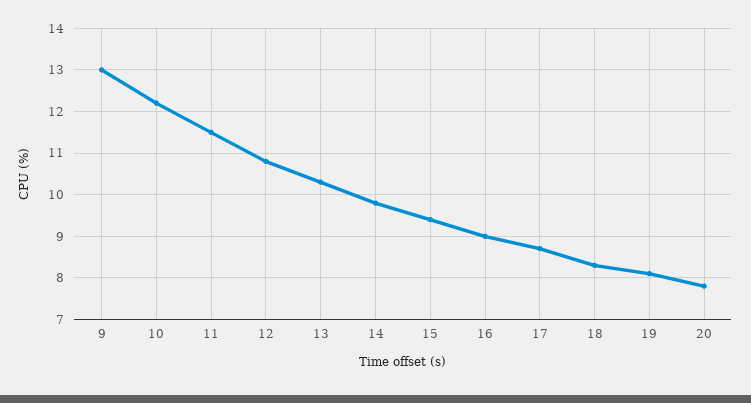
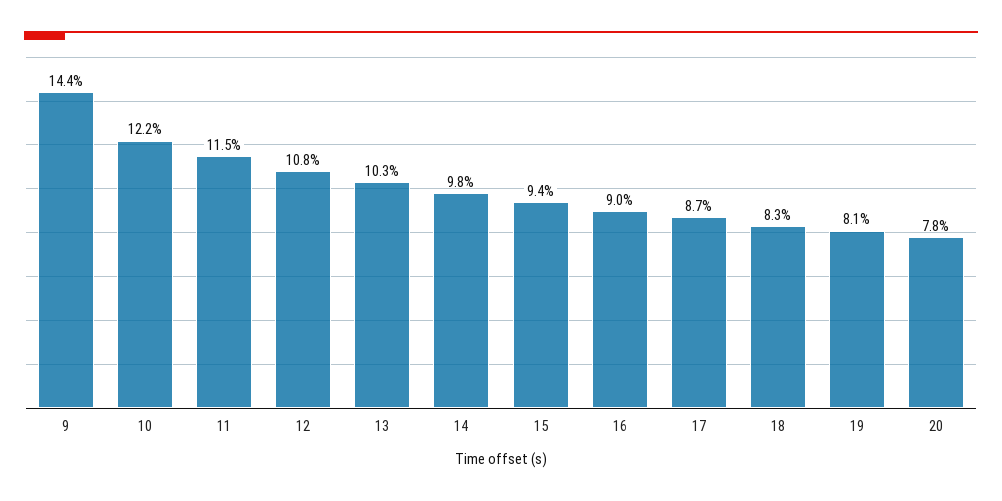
  {
-   "9": 13,
+   "9": 14.4,
    "10": 12.2,
    "11": 11.5,
    "12": 10.8,
    "13": 10.3,
    "14": 9.8,
    "15": 9.4,
    "16": 9,
    "17": 8.7,
    "18": 8.3,
    "19": 8.1,
    "20": 7.8
  }

